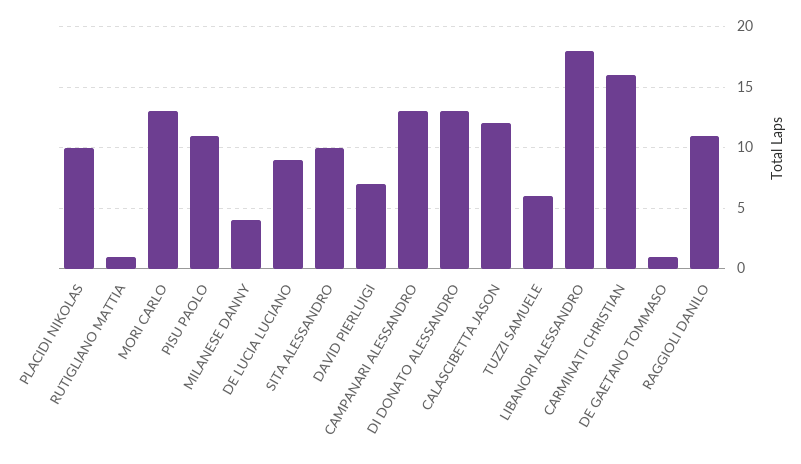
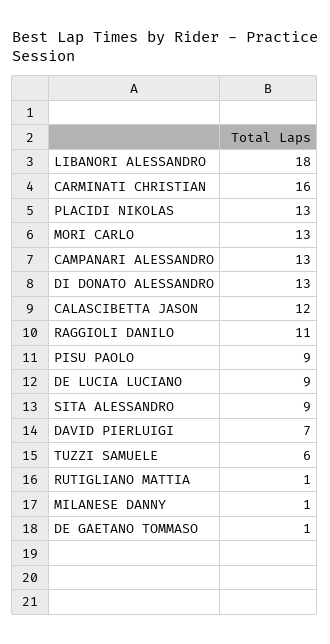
  {
-   "PLACIDI NIKOLAS": 10,
+   "PLACIDI NIKOLAS": 13,
    "RUTIGLIANO MATTIA": 1,
    "MORI CARLO": 13,
-   "PISU PAOLO": 11,
+   "PISU PAOLO": 9,
-   "MILANESE DANNY": 4,
+   "MILANESE DANNY": 1,
    "DE LUCIA LUCIANO": 9,
-   "SITA ALESSANDRO": 10,
+   "SITA ALESSANDRO": 9,
    "DAVID PIERLUIGI": 7,
    "CAMPANARI ALESSANDRO": 13,
    "DI DONATO ALESSANDRO": 13,
    "CALASCIBETTA JASON": 12,
    "TUZZI SAMUELE": 6,
    "LIBANORI ALESSANDRO": 18,
    "CARMINATI CHRISTIAN": 16,
    "DE GAETANO TOMMASO": 1,
    "RAGGIOLI DANILO": 11
  }

